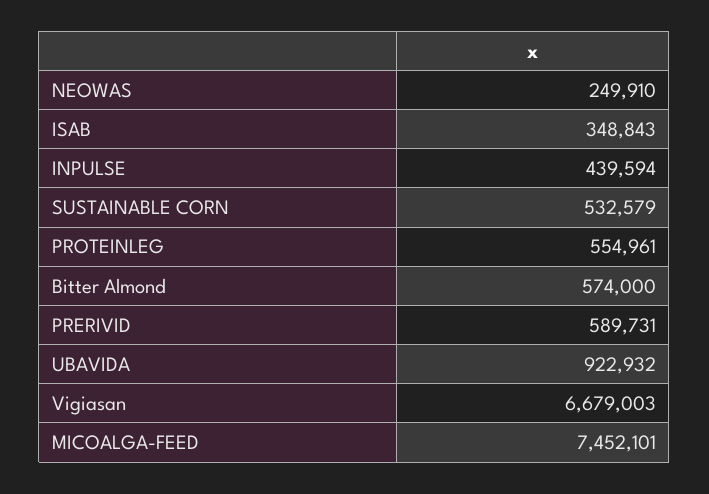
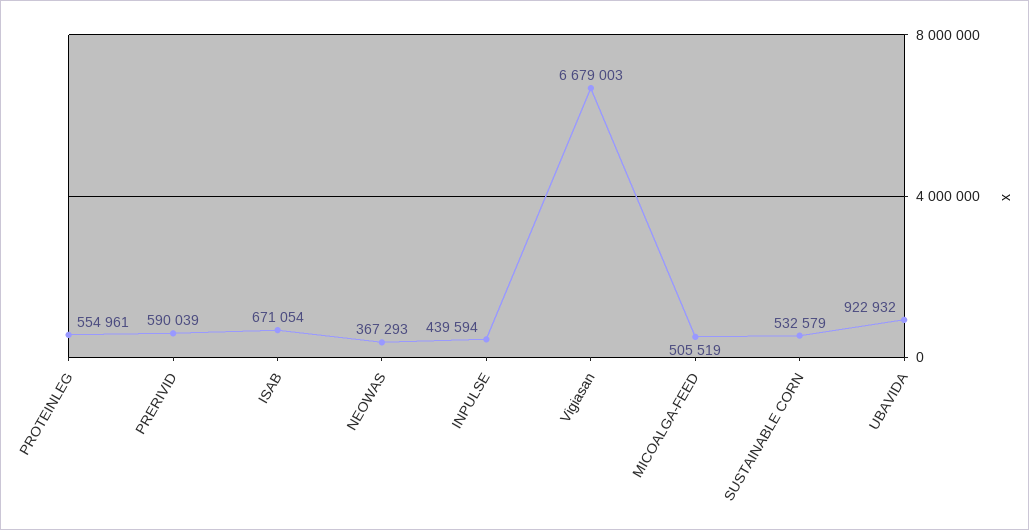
  {
-   "NEOWAS": 249910,
+   "NEOWAS": 367293,
-   "ISAB": 348843,
+   "ISAB": 671054,
    "INPULSE": 439594,
    "SUSTAINABLE CORN": 532579,
    "PROTEINLEG": 554961,
-   "Bitter Almond": 574000,
-   "PRERIVID": 589731,
+   "PRERIVID": 590039,
    "UBAVIDA": 922932,
    "Vigiasan": 6679003,
-   "MICOALGA-FEED": 7452101
+   "MICOALGA-FEED": 505519
  }

